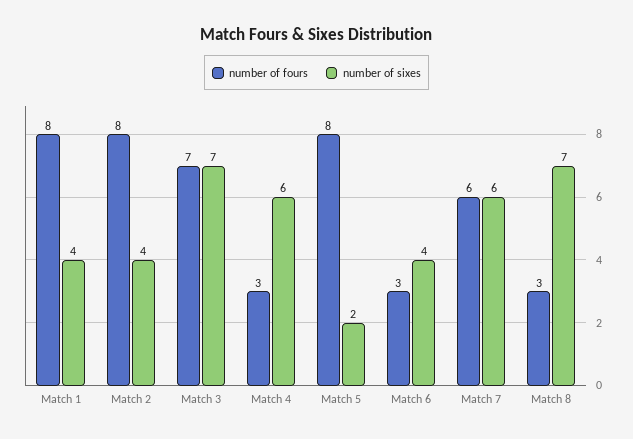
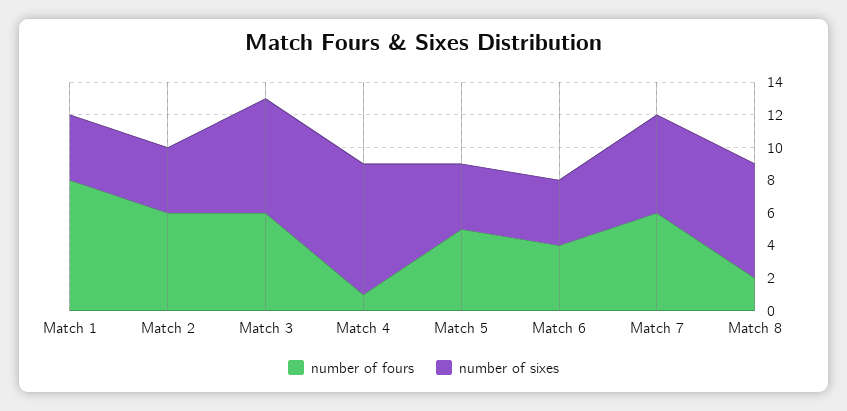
  {
    "number of fours": {
      "Match 1": 8,
-     "Match 2": 8,
+     "Match 2": 6,
-     "Match 3": 7,
+     "Match 3": 6,
-     "Match 4": 3,
+     "Match 4": 1,
-     "Match 5": 8,
+     "Match 5": 5,
-     "Match 6": 3,
+     "Match 6": 4,
      "Match 7": 6,
-     "Match 8": 3
+     "Match 8": 2
    },
    "number of sixes": {
      "Match 1": 4,
      "Match 2": 4,
      "Match 3": 7,
-     "Match 4": 6,
+     "Match 4": 8,
-     "Match 5": 2,
+     "Match 5": 4,
      "Match 6": 4,
      "Match 7": 6,
      "Match 8": 7
    }
  }

